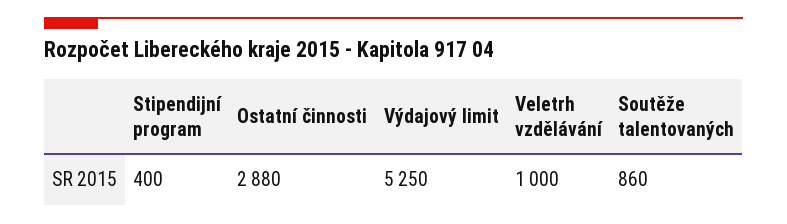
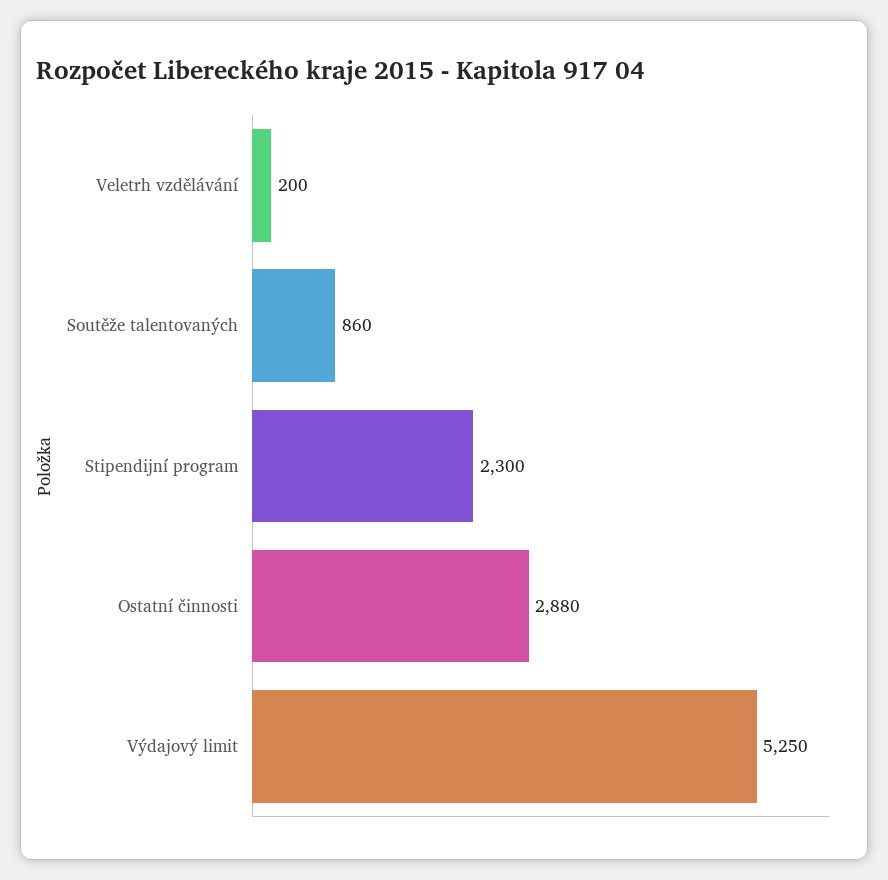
  {
-   "Stipendijní program": 400,
+   "Stipendijní program": 2300,
    "Ostatní činnosti": 2880,
    "Výdajový limit": 5250,
-   "Veletrh vzdělávání": 1000,
+   "Veletrh vzdělávání": 200,
    "Soutěže talentovaných": 860
  }

